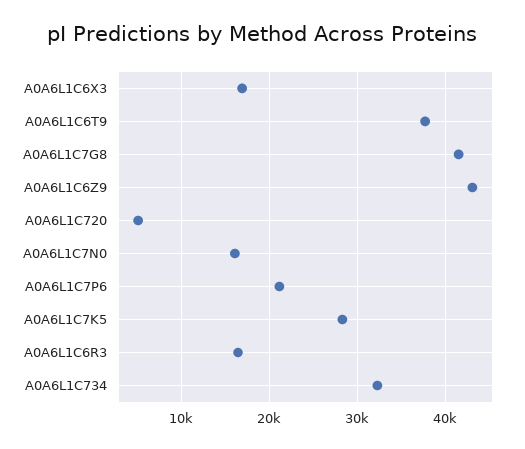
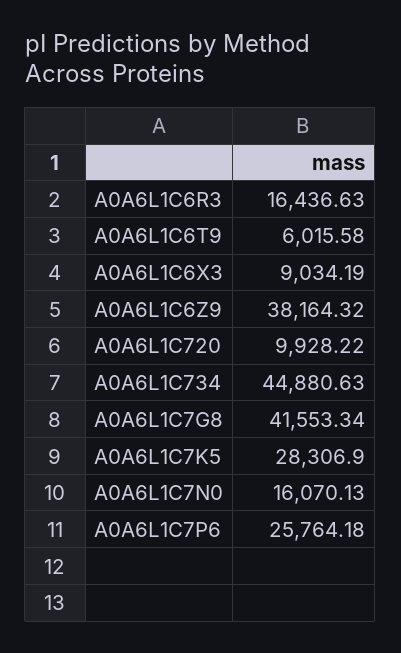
  {
-   "A0A6L1C6X3": 17000,
+   "A0A6L1C6X3": 9034.19,
-   "A0A6L1C6T9": 38000,
+   "A0A6L1C6T9": 6015.58,
    "A0A6L1C7G8": 41553.34,
-   "A0A6L1C6Z9": 43000,
+   "A0A6L1C6Z9": 38164.32,
-   "A0A6L1C720": 5000,
+   "A0A6L1C720": 9928.22,
    "A0A6L1C7N0": 16070.13,
-   "A0A6L1C7P6": 21000,
+   "A0A6L1C7P6": 25764.18,
    "A0A6L1C7K5": 28306.9,
    "A0A6L1C6R3": 16436.63,
-   "A0A6L1C734": 32000
+   "A0A6L1C734": 44880.63
  }

